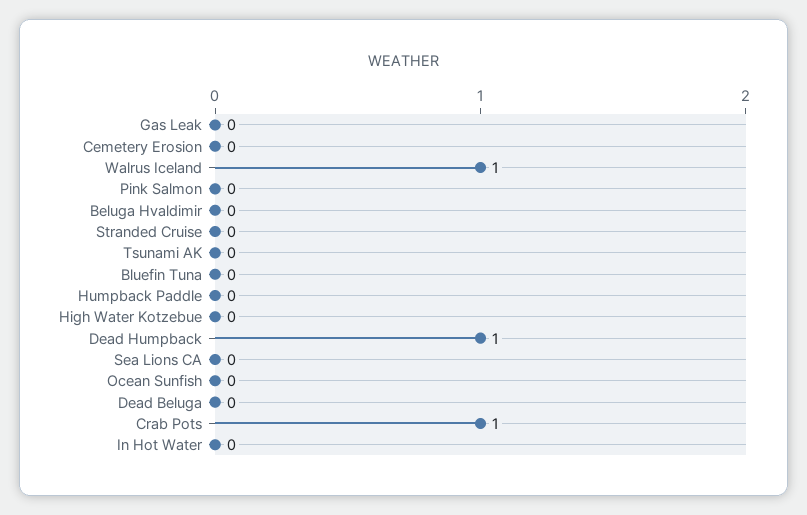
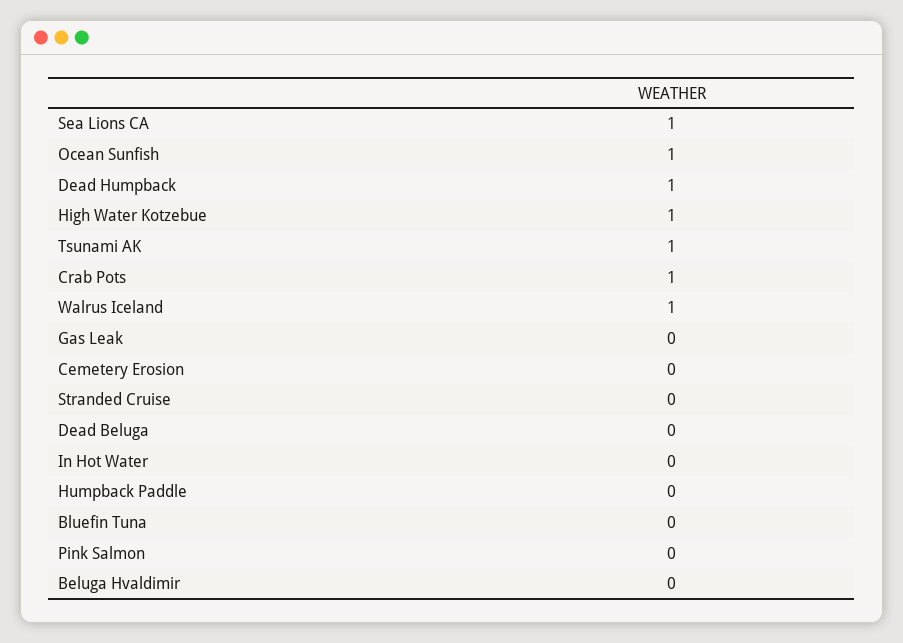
  {
    "Gas Leak": 0,
    "Cemetery Erosion": 0,
    "Walrus Iceland": 1,
    "Pink Salmon": 0,
    "Beluga Hvaldimir": 0,
    "Stranded Cruise": 0,
-   "Tsunami AK": 0,
+   "Tsunami AK": 1,
    "Bluefin Tuna": 0,
    "Humpback Paddle": 0,
-   "High Water Kotzebue": 0,
+   "High Water Kotzebue": 1,
    "Dead Humpback": 1,
-   "Sea Lions CA": 0,
+   "Sea Lions CA": 1,
-   "Ocean Sunfish": 0,
+   "Ocean Sunfish": 1,
    "Dead Beluga": 0,
    "Crab Pots": 1,
    "In Hot Water": 0
  }

